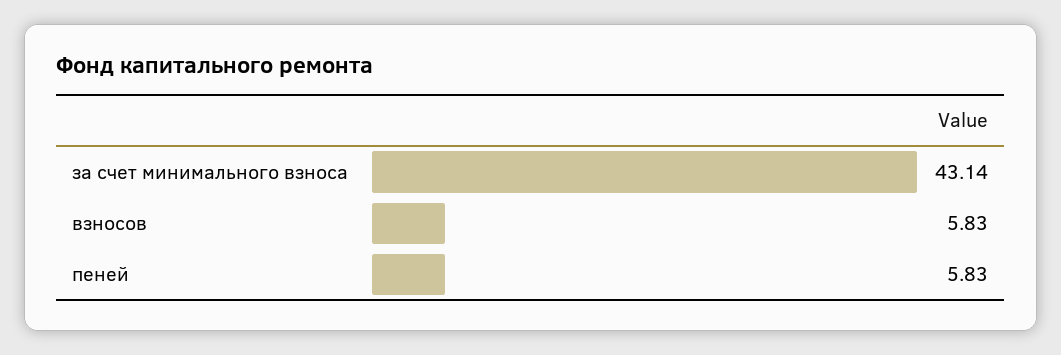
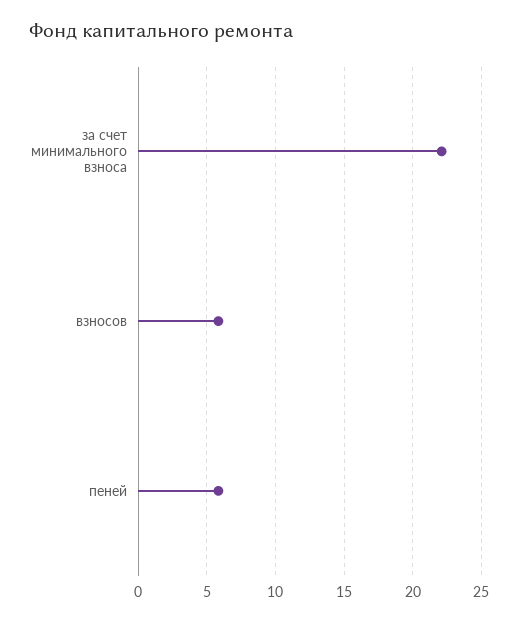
  {
-   "за счет минимального взноса": 43.14,
+   "за счет минимального взноса": 22,
    "взносов": 5.83,
    "пеней": 5.83
  }

